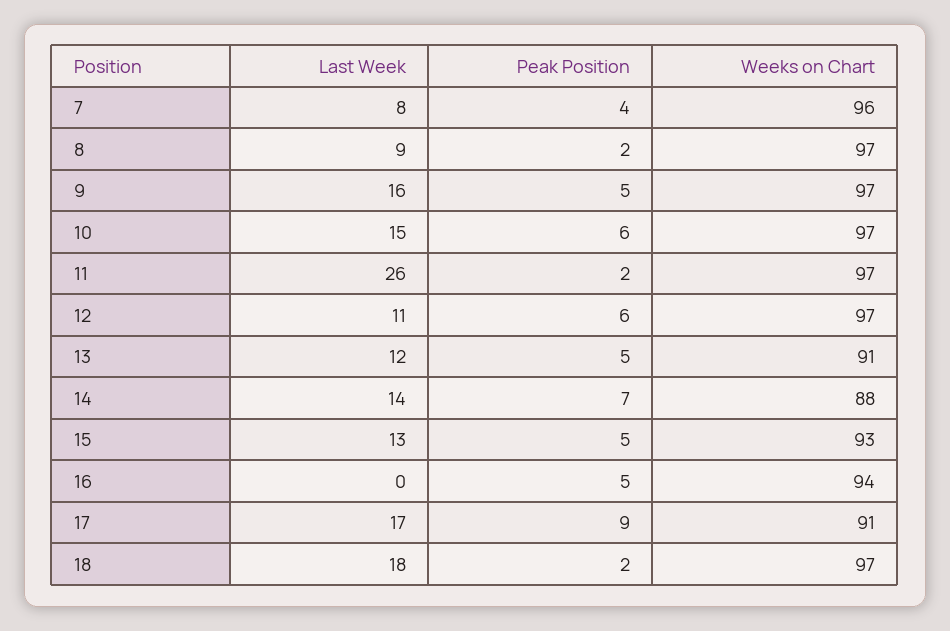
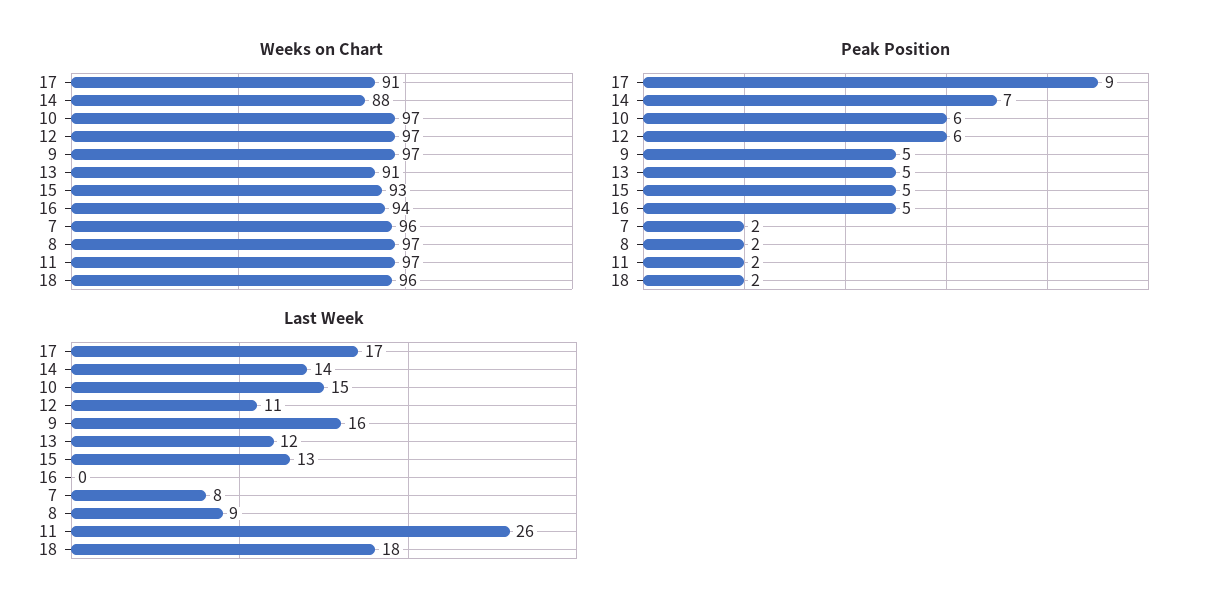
  {
    "Last Week": {
      "7": 8,
      "8": 9,
      "9": 16,
      "10": 15,
      "11": 26,
      "12": 11,
      "13": 12,
      "14": 14,
      "15": 13,
      "16": 0,
      "17": 17,
      "18": 18
    },
    "Peak Position": {
-     "7": 4,
+     "7": 2,
      "8": 2,
      "9": 5,
      "10": 6,
      "11": 2,
      "12": 6,
      "13": 5,
      "14": 7,
      "15": 5,
      "16": 5,
      "17": 9,
      "18": 2
    },
    "Weeks on Chart": {
      "7": 96,
      "8": 97,
      "9": 97,
      "10": 97,
      "11": 97,
      "12": 97,
      "13": 91,
      "14": 88,
      "15": 93,
      "16": 94,
      "17": 91,
-     "18": 97
+     "18": 96
    }
  }

